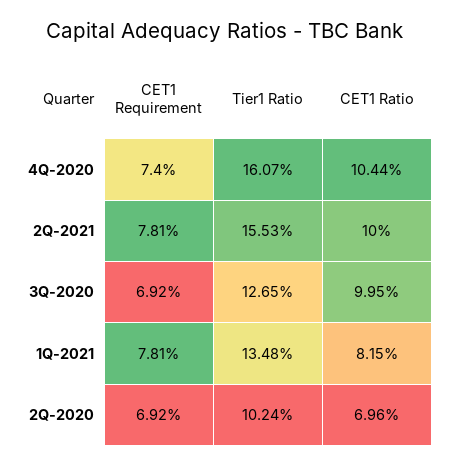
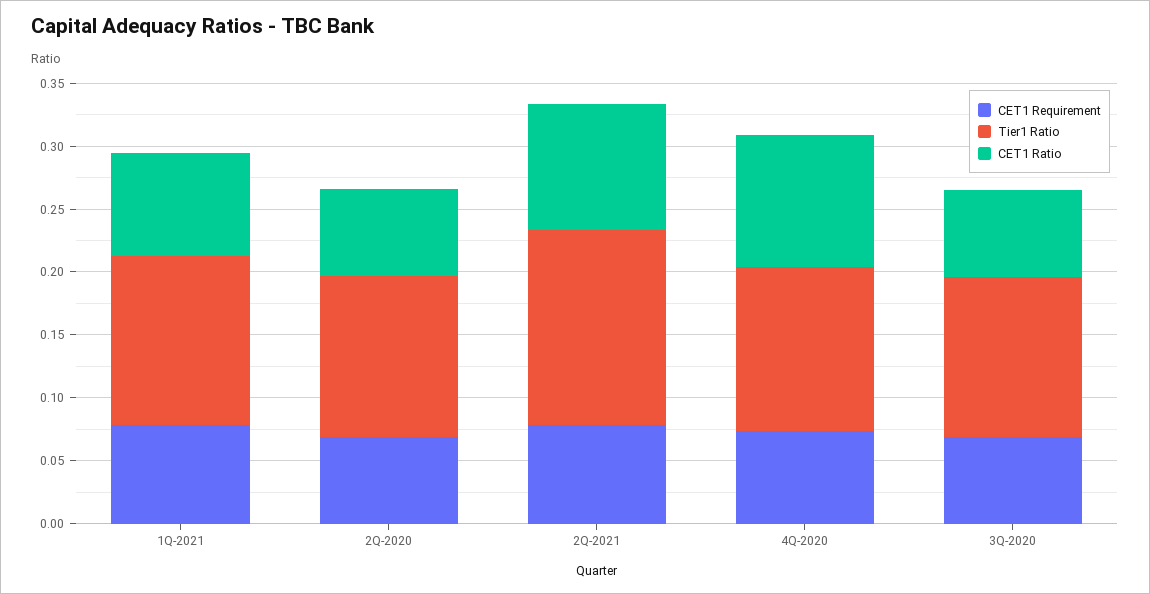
  {
    "CET1 Requirement": {
      "4Q-2020": 0.074,
      "2Q-2021": 0.0781,
      "3Q-2020": 0.0692,
      "1Q-2021": 0.0781,
      "2Q-2020": 0.0692
    },
    "Tier1 Ratio": {
-     "4Q-2020": 0.1607,
+     "4Q-2020": 0.13,
      "2Q-2021": 0.1553,
      "3Q-2020": 0.1265,
      "1Q-2021": 0.1348,
-     "2Q-2020": 0.1024
+     "2Q-2020": 0.13
    },
    "CET1 Ratio": {
      "4Q-2020": 0.1044,
      "2Q-2021": 0.1,
-     "3Q-2020": 0.0995,
+     "3Q-2020": 0.07,
      "1Q-2021": 0.0815,
      "2Q-2020": 0.0696
    }
  }

